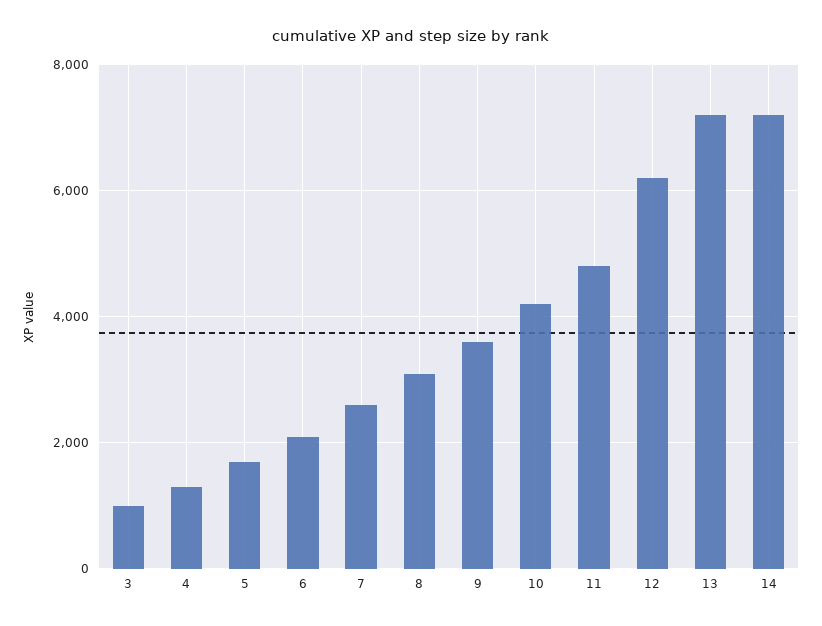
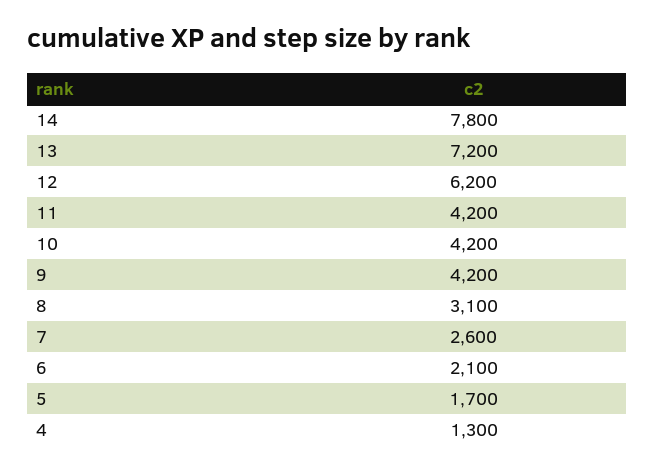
  {
-   "3": 1000,
    "4": 1300,
    "5": 1700,
    "6": 2100,
    "7": 2600,
    "8": 3100,
-   "9": 3600,
+   "9": 4200,
    "10": 4200,
-   "11": 4800,
+   "11": 4200,
    "12": 6200,
    "13": 7200,
-   "14": 7200
+   "14": 7800
  }

